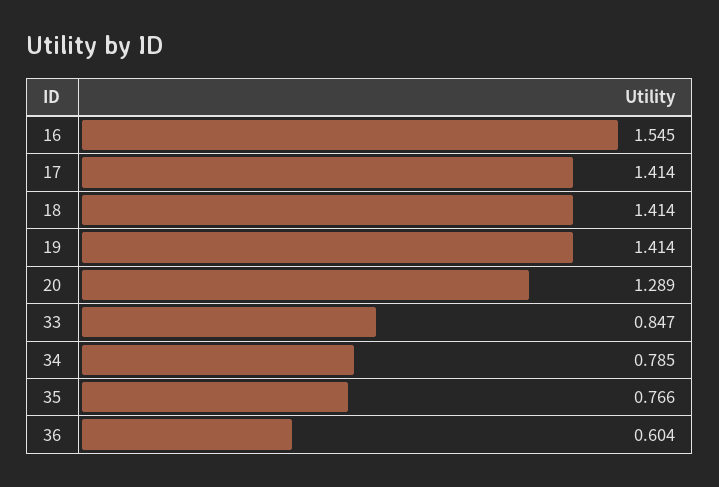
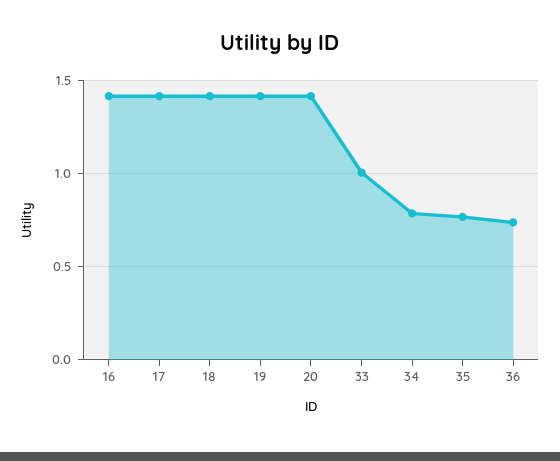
  {
-   "16": 1.545,
+   "16": 1.4,
    "17": 1.414,
    "18": 1.414,
    "19": 1.414,
-   "20": 1.289,
+   "20": 1.4,
-   "33": 0.847,
+   "33": 1,
    "34": 0.785,
    "35": 0.766,
-   "36": 0.604
+   "36": 0.75
  }

